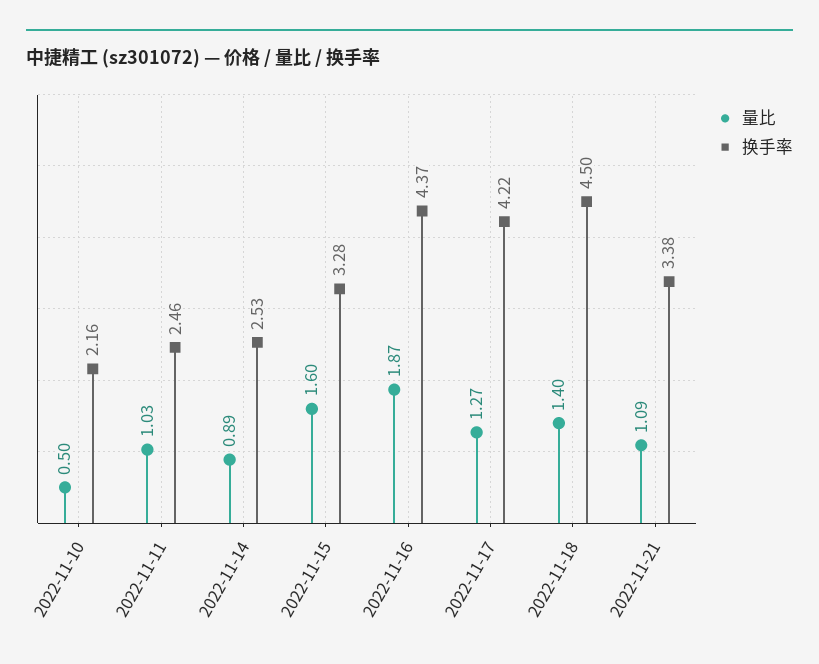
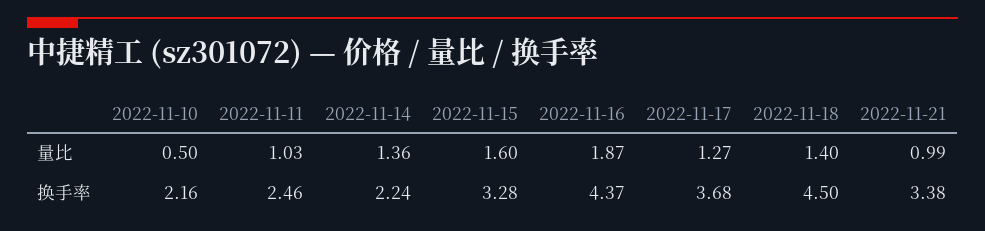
  {
    "量比": {
      "2022-11-10": 0.5,
      "2022-11-11": 1.03,
-     "2022-11-14": 0.89,
+     "2022-11-14": 1.36,
      "2022-11-15": 1.6,
      "2022-11-16": 1.87,
      "2022-11-17": 1.27,
      "2022-11-18": 1.4,
-     "2022-11-21": 1.09
+     "2022-11-21": 0.99
    },
    "换手率": {
      "2022-11-10": 2.16,
      "2022-11-11": 2.46,
-     "2022-11-14": 2.53,
+     "2022-11-14": 2.24,
      "2022-11-15": 3.28,
      "2022-11-16": 4.37,
-     "2022-11-17": 4.22,
+     "2022-11-17": 3.68,
      "2022-11-18": 4.5,
      "2022-11-21": 3.38
    }
  }

